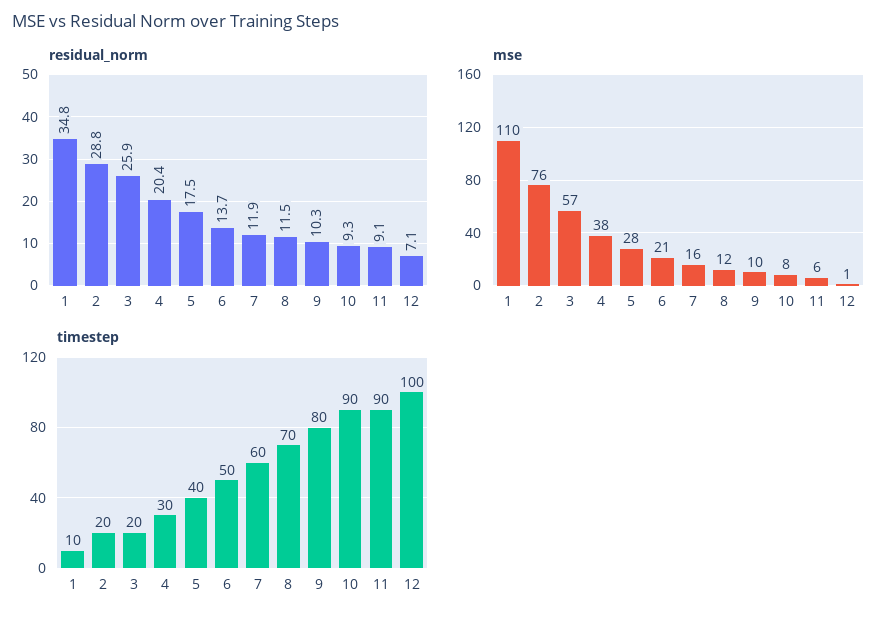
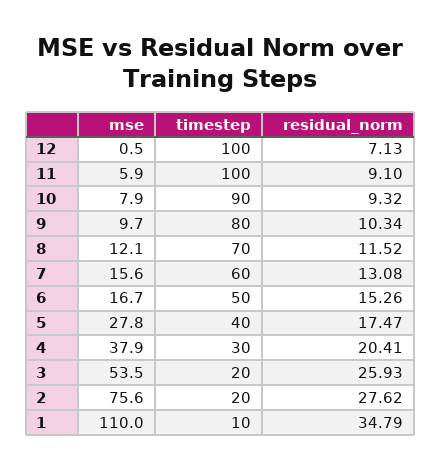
  {
    "residual_norm": {
      "1": 34.79,
-     "2": 28.8,
+     "2": 27.62,
      "3": 25.93,
      "4": 20.41,
      "5": 17.47,
-     "6": 13.7,
+     "6": 15.26,
-     "7": 11.9,
+     "7": 13.08,
      "8": 11.52,
      "9": 10.34,
      "10": 9.32,
      "11": 9.1,
      "12": 7.13
    },
    "mse": {
      "1": 110,
      "2": 75.6,
-     "3": 57,
+     "3": 53.5,
      "4": 37.9,
      "5": 27.8,
-     "6": 21,
+     "6": 16.7,
      "7": 15.6,
      "8": 12.1,
      "9": 9.7,
      "10": 7.9,
      "11": 5.9,
      "12": 0.5
    },
    "timestep": {
      "1": 10,
      "2": 20,
      "3": 20,
      "4": 30,
      "5": 40,
      "6": 50,
      "7": 60,
      "8": 70,
      "9": 80,
      "10": 90,
-     "11": 90,
+     "11": 100,
      "12": 100
    }
  }

